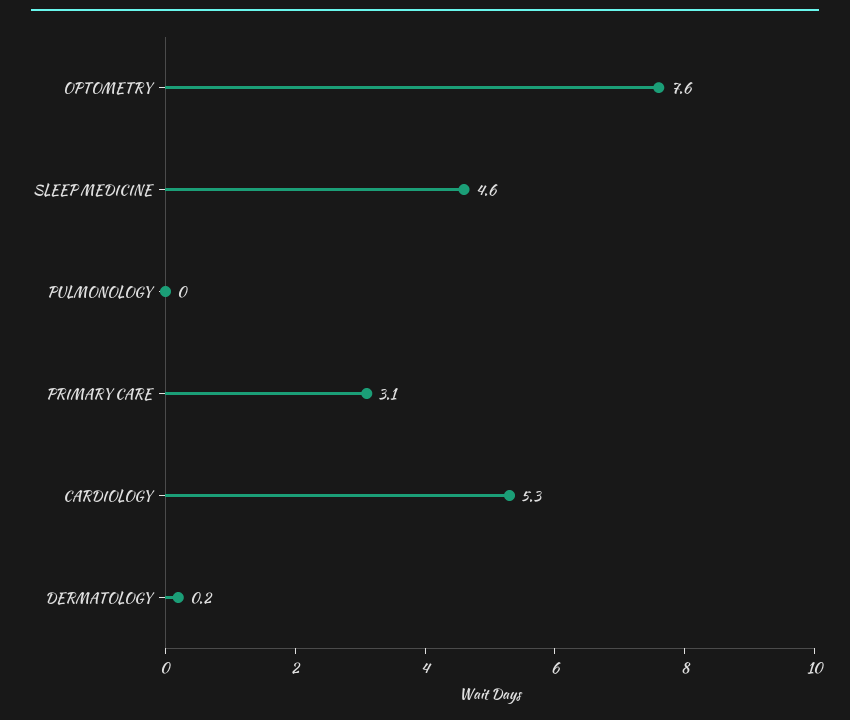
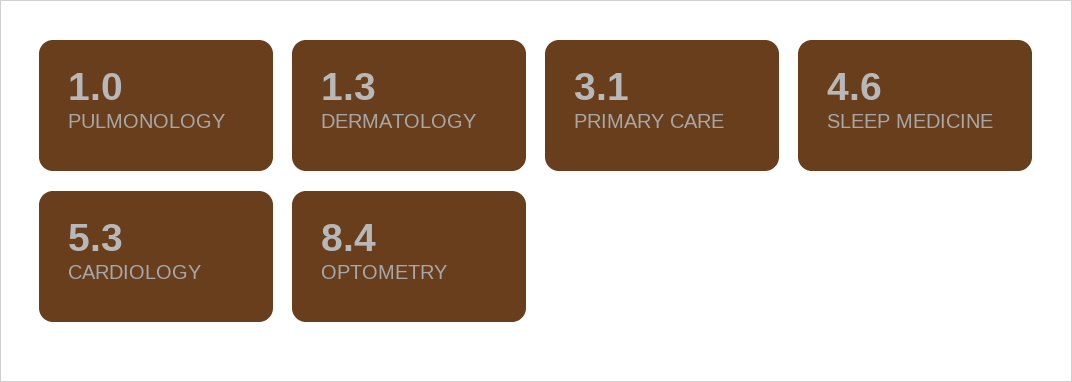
  {
-   "OPTOMETRY": 7.6,
+   "OPTOMETRY": 8.4,
    "SLEEP MEDICINE": 4.6,
-   "PULMONOLOGY": 0,
+   "PULMONOLOGY": 1,
    "PRIMARY CARE": 3.1,
    "CARDIOLOGY": 5.3,
-   "DERMATOLOGY": 0.2
+   "DERMATOLOGY": 1.3
  }

